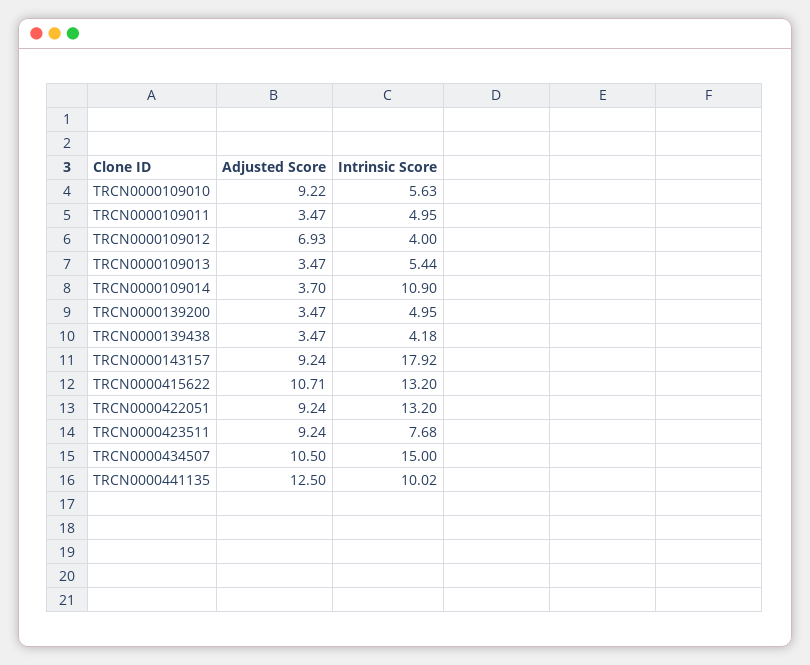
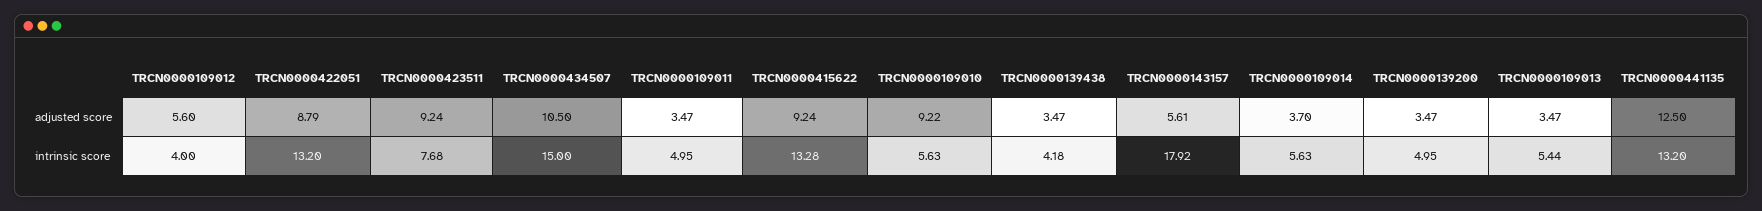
  {
    "Adjusted Score": {
      "TRCN0000109010": 9.22,
      "TRCN0000109011": 3.47,
-     "TRCN0000109012": 6.93,
+     "TRCN0000109012": 5.6,
      "TRCN0000109013": 3.47,
      "TRCN0000109014": 3.7,
      "TRCN0000139200": 3.47,
      "TRCN0000139438": 3.47,
-     "TRCN0000143157": 9.24,
+     "TRCN0000143157": 5.61,
-     "TRCN0000415622": 10.71,
+     "TRCN0000415622": 9.24,
-     "TRCN0000422051": 9.24,
+     "TRCN0000422051": 8.79,
      "TRCN0000423511": 9.24,
      "TRCN0000434507": 10.5,
      "TRCN0000441135": 12.5
    },
    "Intrinsic Score": {
      "TRCN0000109010": 5.63,
      "TRCN0000109011": 4.95,
      "TRCN0000109012": 4,
      "TRCN0000109013": 5.44,
-     "TRCN0000109014": 10.9,
+     "TRCN0000109014": 5.63,
      "TRCN0000139200": 4.95,
      "TRCN0000139438": 4.18,
      "TRCN0000143157": 17.92,
-     "TRCN0000415622": 13.2,
+     "TRCN0000415622": 13.28,
      "TRCN0000422051": 13.2,
      "TRCN0000423511": 7.68,
      "TRCN0000434507": 15,
-     "TRCN0000441135": 10.02
+     "TRCN0000441135": 13.2
    }
  }

